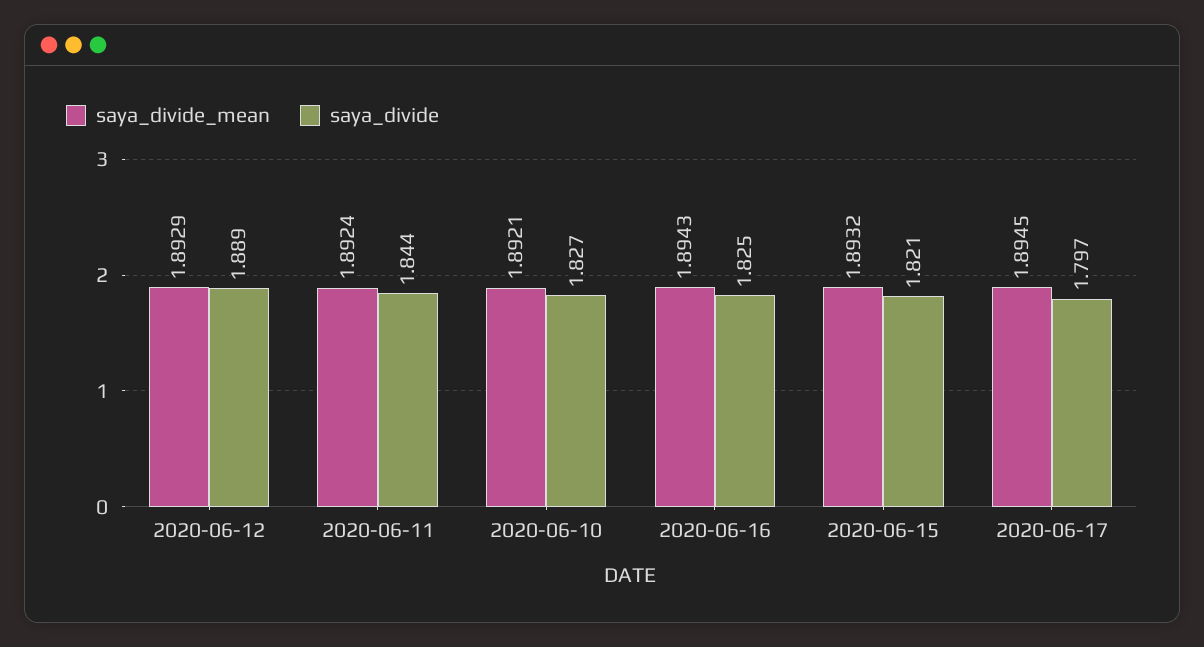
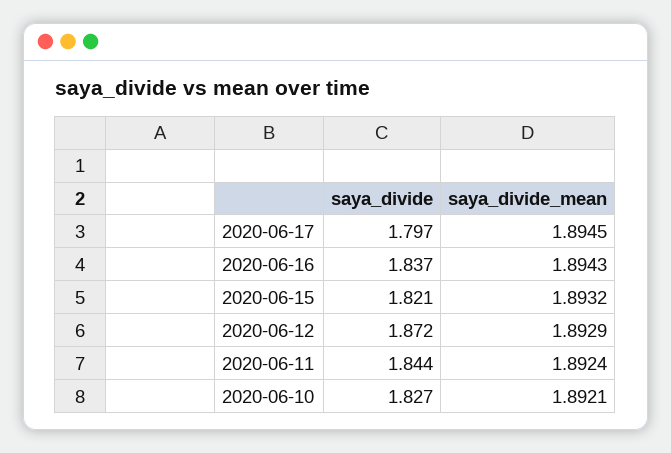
  {
    "saya_divide_mean": {
      "2020-06-12": 1.8929,
      "2020-06-11": 1.8924,
      "2020-06-10": 1.8921,
      "2020-06-16": 1.8943,
      "2020-06-15": 1.8932,
      "2020-06-17": 1.8945
    },
    "saya_divide": {
-     "2020-06-12": 1.889,
+     "2020-06-12": 1.872,
      "2020-06-11": 1.844,
      "2020-06-10": 1.827,
-     "2020-06-16": 1.825,
+     "2020-06-16": 1.837,
      "2020-06-15": 1.821,
      "2020-06-17": 1.797
    }
  }

